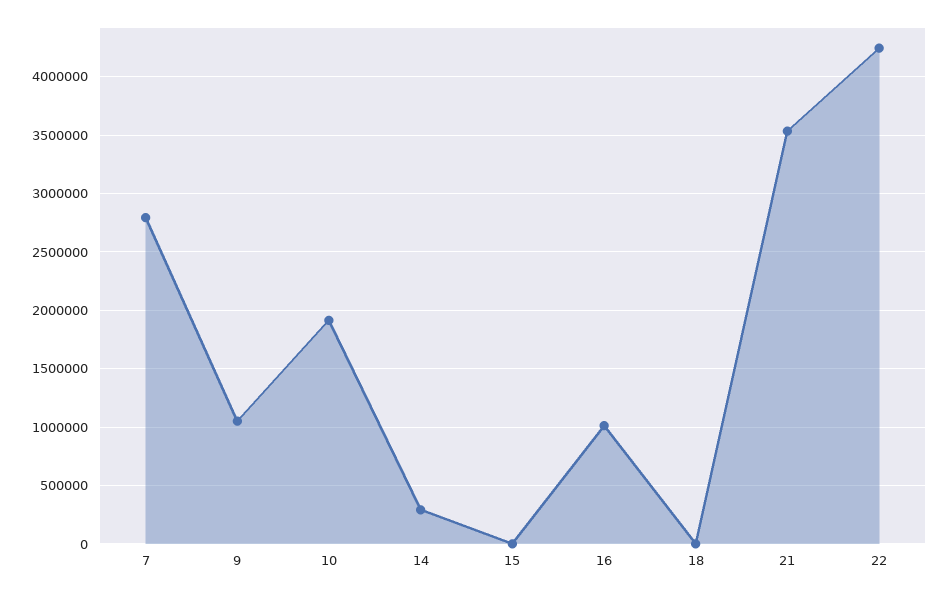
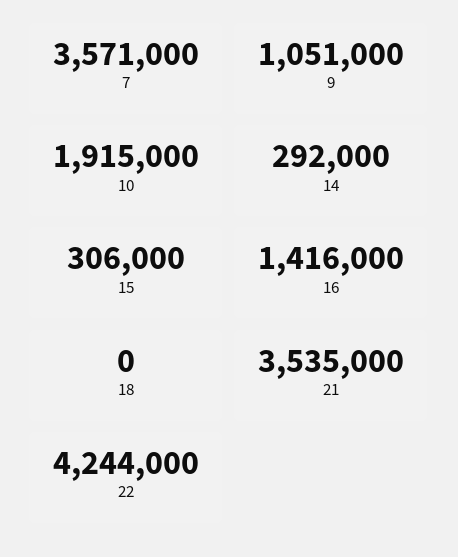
  {
-   "7": 2800000,
+   "7": 3571000,
    "9": 1051000,
    "10": 1915000,
    "14": 292000,
-   "15": 0,
+   "15": 306000,
-   "16": 1000000,
+   "16": 1416000,
    "18": 0,
    "21": 3535000,
    "22": 4244000
  }

